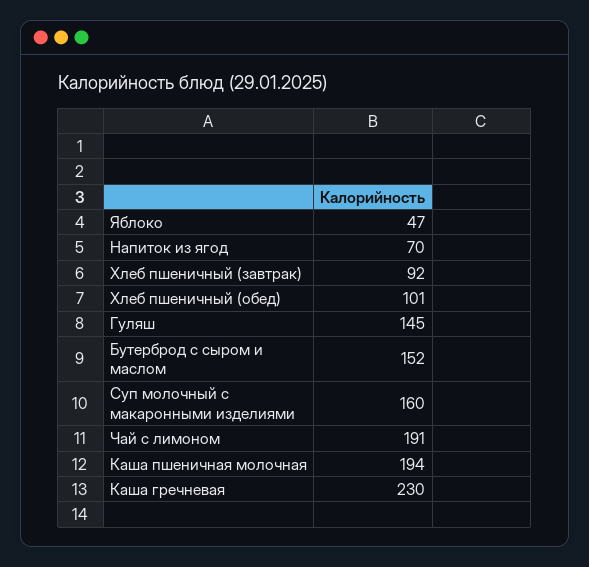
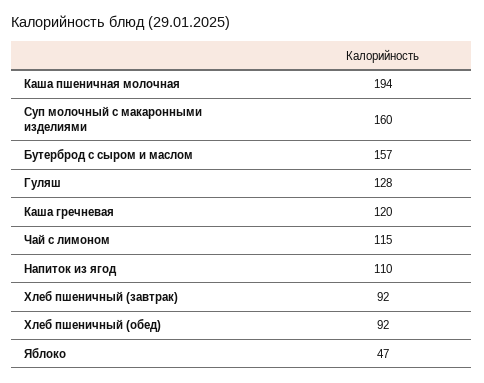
  {
    "Яблоко": 47,
-   "Напиток из ягод": 70,
+   "Напиток из ягод": 110,
    "Хлеб пшеничный (завтрак)": 92,
-   "Хлеб пшеничный (обед)": 101,
+   "Хлеб пшеничный (обед)": 92,
-   "Гуляш": 145,
+   "Гуляш": 128,
-   "Бутерброд с сыром и маслом": 152,
+   "Бутерброд с сыром и маслом": 157,
    "Суп молочный с макаронными изделиями": 160,
-   "Чай с лимоном": 191,
+   "Чай с лимоном": 115,
    "Каша пшеничная молочная": 194,
-   "Каша гречневая": 230
+   "Каша гречневая": 120
  }

